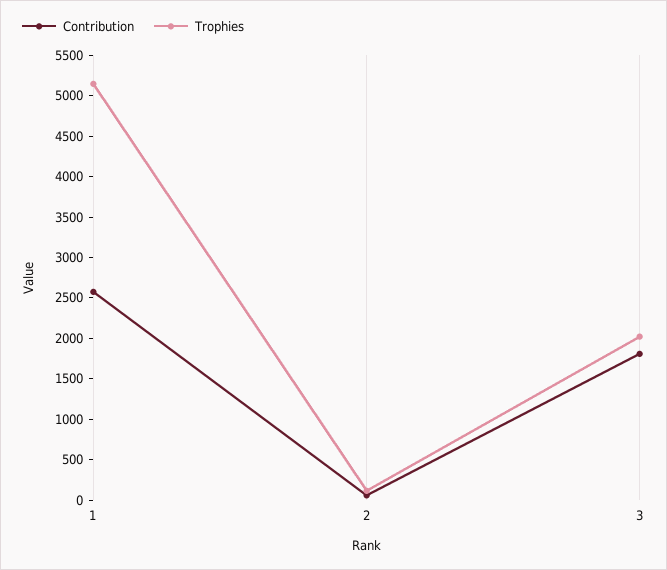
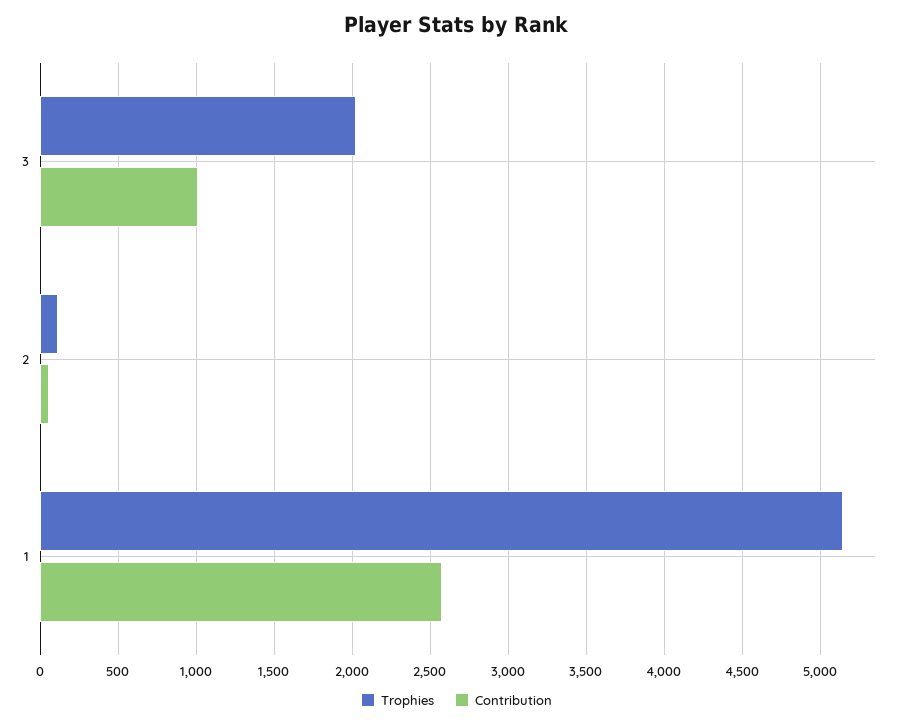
  {
    "Contribution": {
      "1": 2550,
      "2": 50,
-     "3": 1800
+     "3": 1000
    },
    "Trophies": {
      "1": 5150,
      "2": 100,
      "3": 2000
    }
  }

